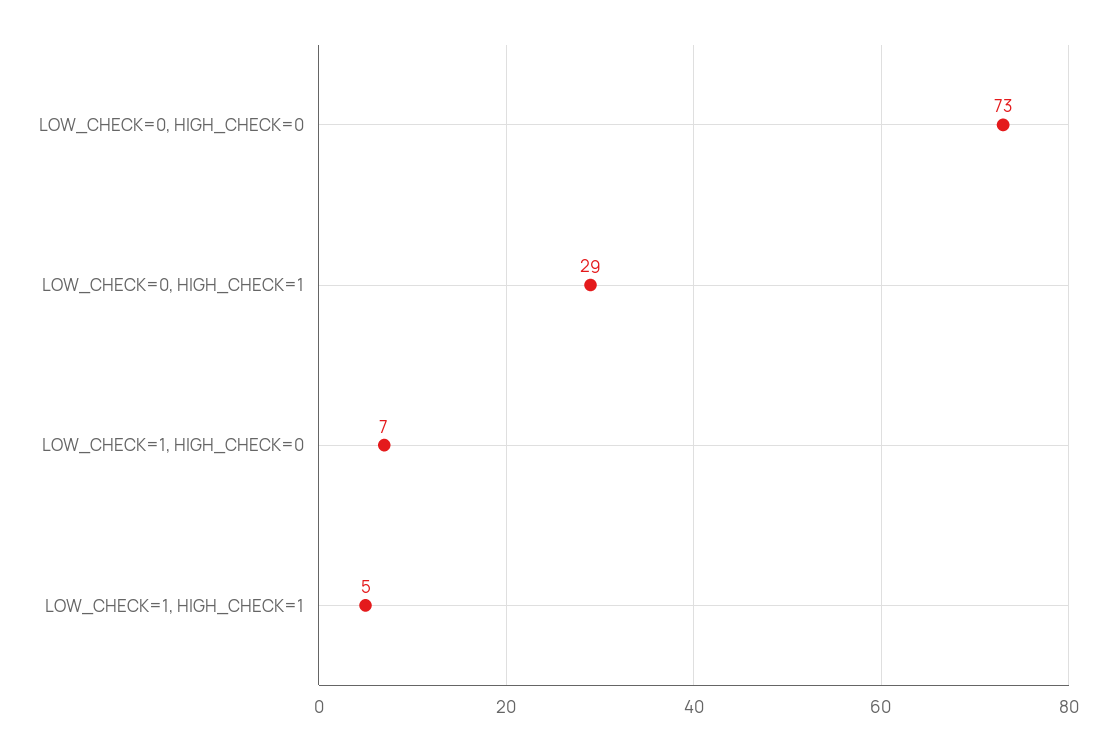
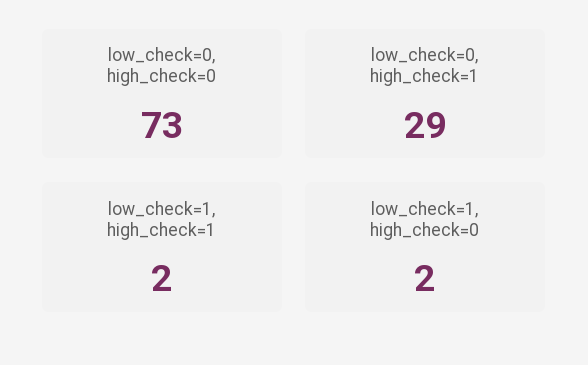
  {
    "LOW_CHECK=0, HIGH_CHECK=0": 73,
    "LOW_CHECK=0, HIGH_CHECK=1": 29,
-   "LOW_CHECK=1, HIGH_CHECK=0": 7,
+   "LOW_CHECK=1, HIGH_CHECK=0": 2,
-   "LOW_CHECK=1, HIGH_CHECK=1": 5
+   "LOW_CHECK=1, HIGH_CHECK=1": 2
  }

